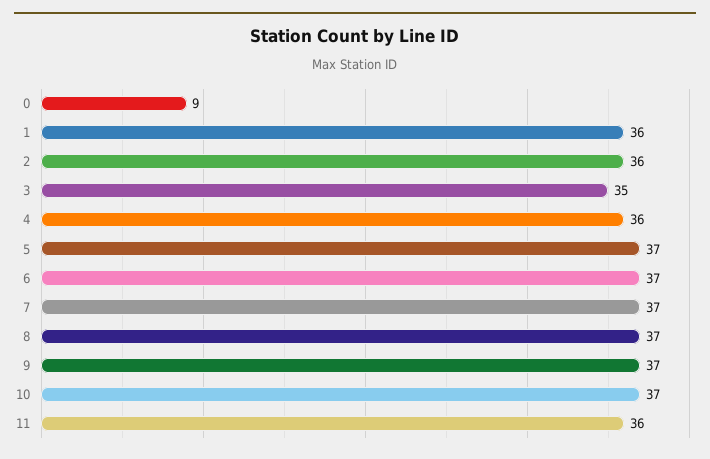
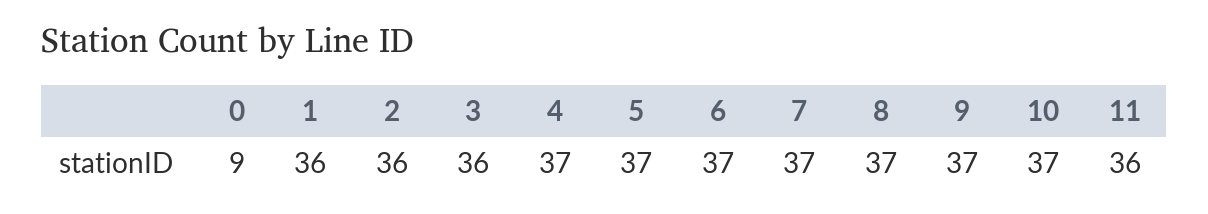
  {
    "0": 9,
    "1": 36,
    "2": 36,
-   "3": 35,
+   "3": 36,
-   "4": 36,
+   "4": 37,
    "5": 37,
    "6": 37,
    "7": 37,
    "8": 37,
    "9": 37,
    "10": 37,
    "11": 36
  }

